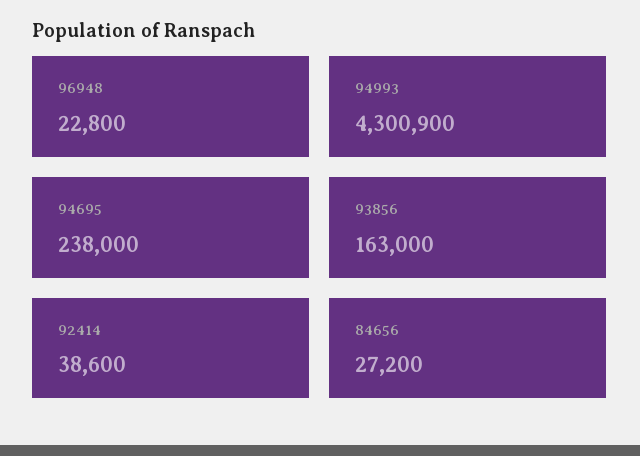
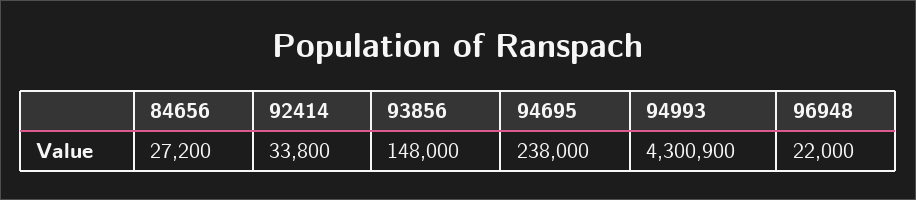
  {
-   "96948": 22800,
+   "96948": 22000,
    "94993": 4300900,
    "94695": 238000,
-   "93856": 163000,
+   "93856": 148000,
-   "92414": 38600,
+   "92414": 33800,
    "84656": 27200
  }

